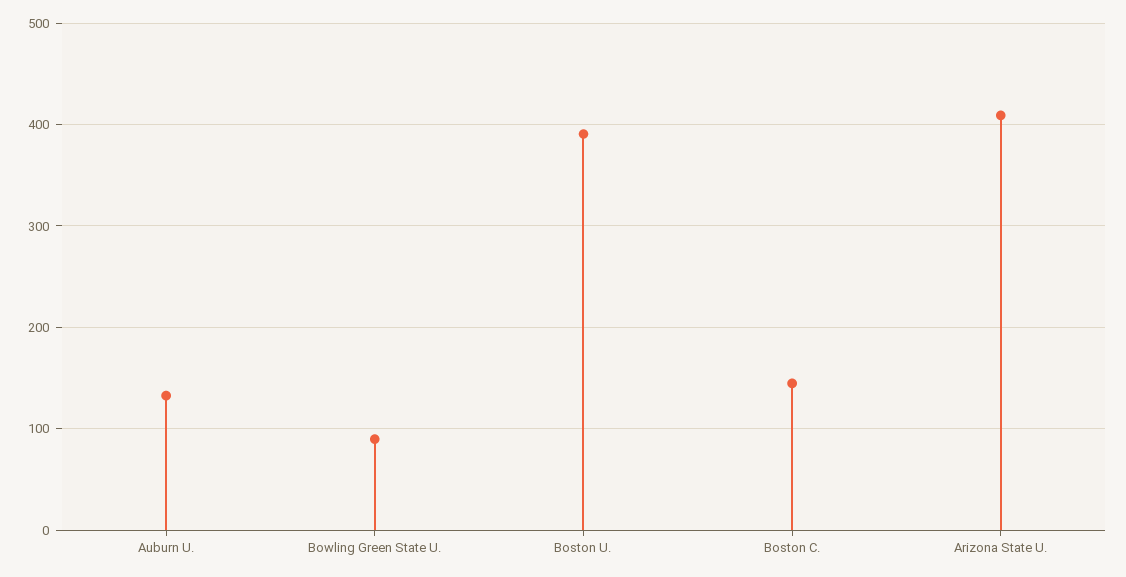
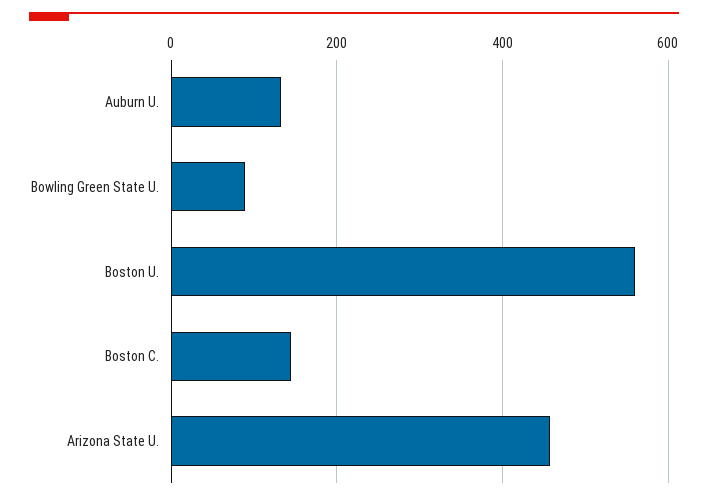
  {
    "Auburn U.": 130,
    "Bowling Green State U.": 90,
-   "Boston U.": 390,
+   "Boston U.": 560,
    "Boston C.": 140,
-   "Arizona State U.": 410
+   "Arizona State U.": 460
  }

